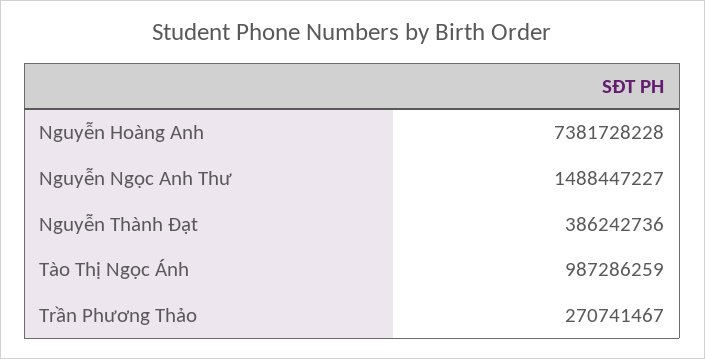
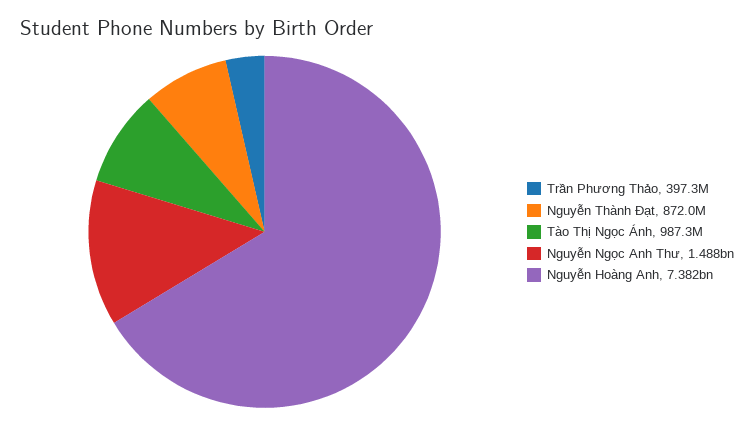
  {
    "Nguyễn Hoàng Anh": 7381728228,
    "Nguyễn Ngọc Anh Thư": 1488447227,
-   "Nguyễn Thành Đạt": 386242736,
+   "Nguyễn Thành Đạt": 872000000,
    "Tào Thị Ngọc Ánh": 987286259,
-   "Trần Phương Thảo": 270741467
+   "Trần Phương Thảo": 397300000
  }

